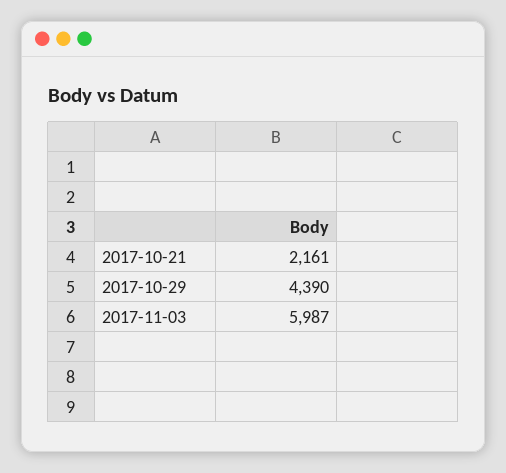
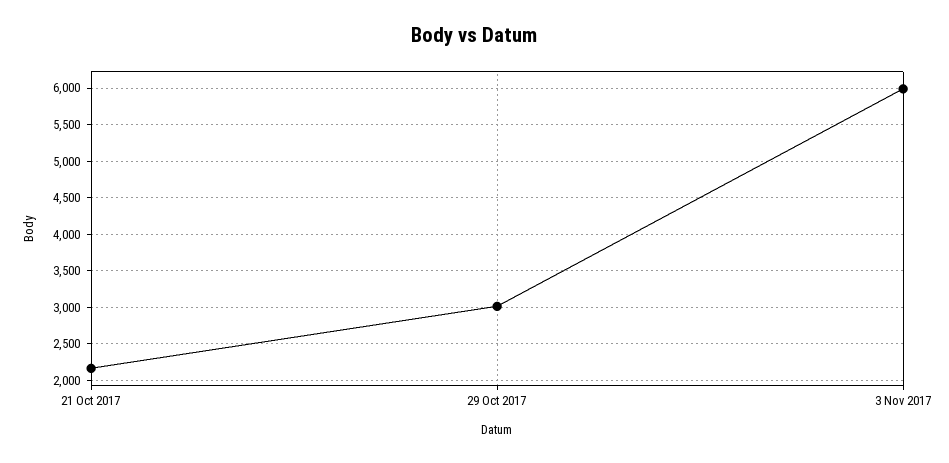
  {
    "2017-10-21": 2161,
-   "2017-10-29": 4390,
+   "2017-10-29": 3000,
    "2017-11-03": 5987
  }

